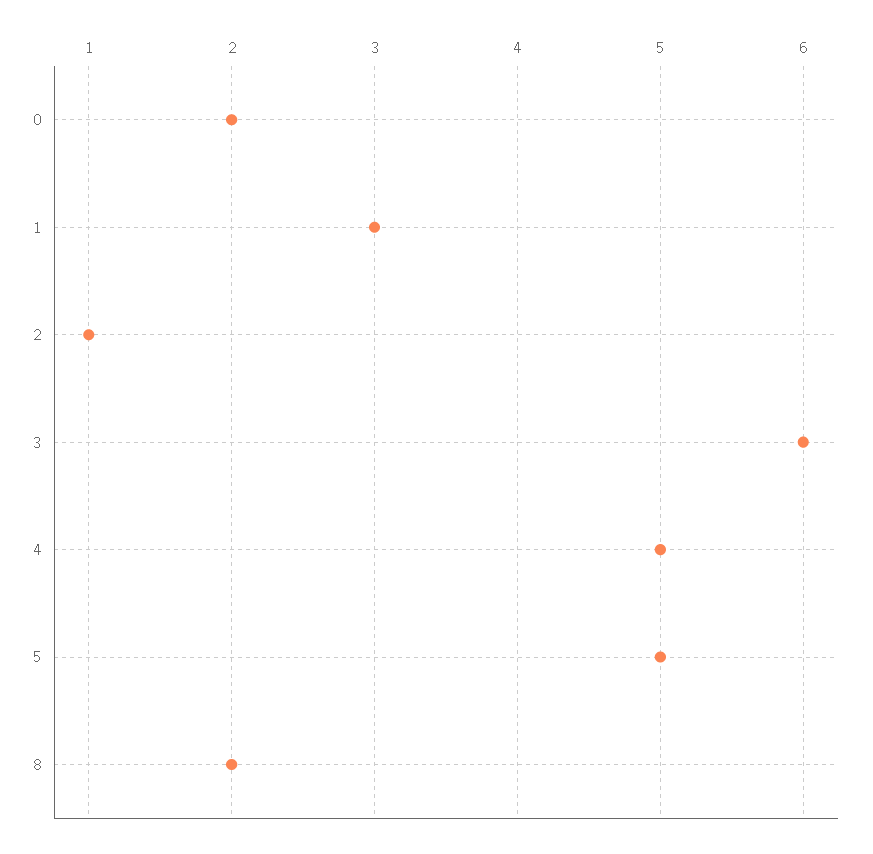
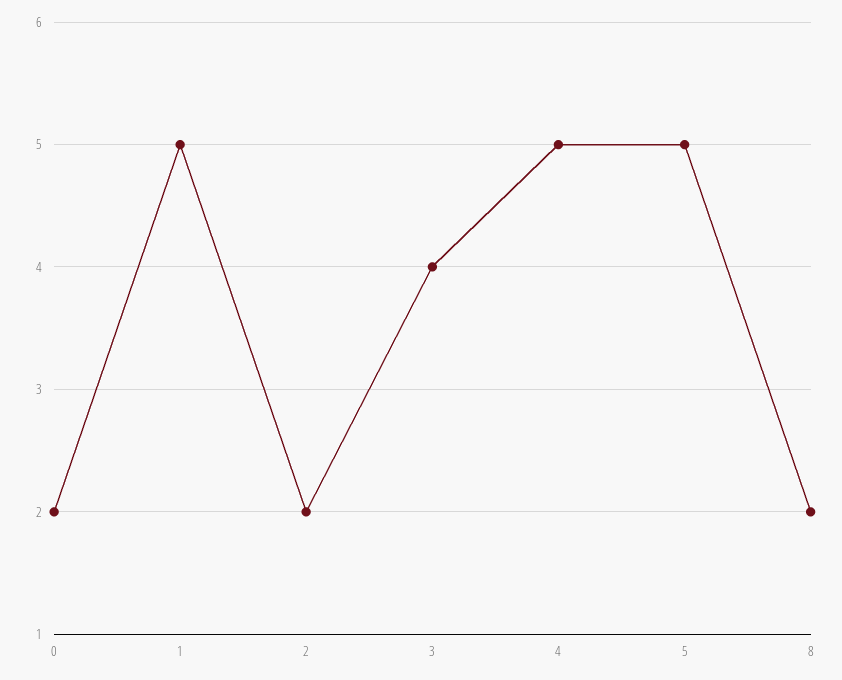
  {
    "0": 2,
-   "1": 3,
+   "1": 5,
-   "2": 1,
+   "2": 2,
-   "3": 6,
+   "3": 4,
    "4": 5,
    "5": 5,
    "8": 2
  }

